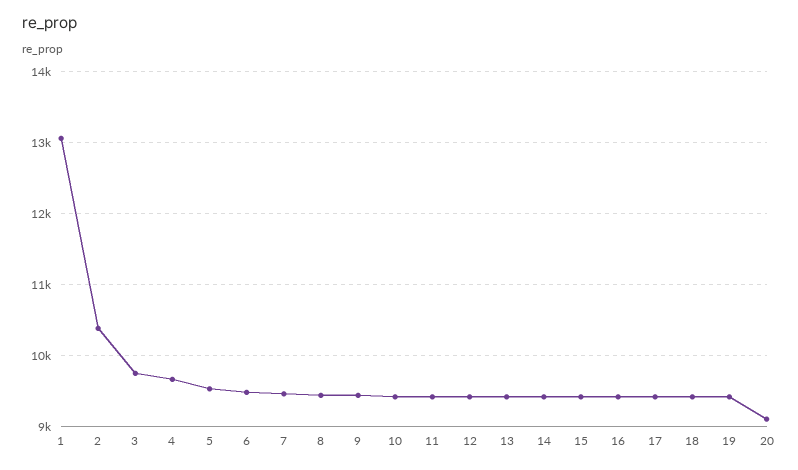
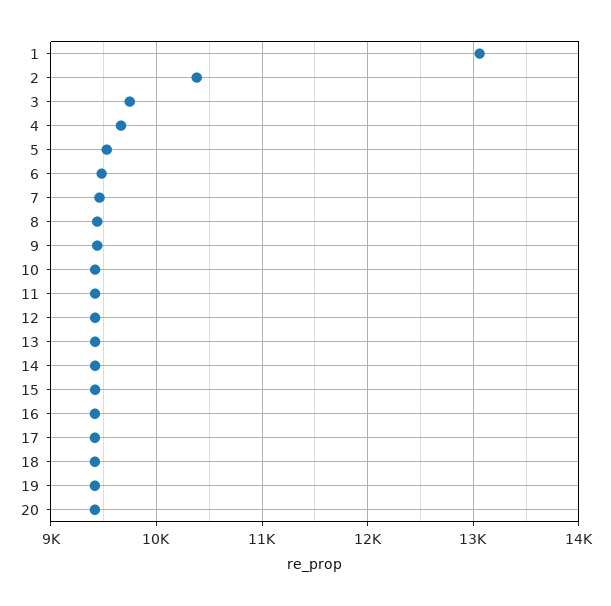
  {
    "1": 13100,
    "2": 10400,
    "3": 9700,
    "4": 9700,
    "5": 9500,
    "6": 9500,
    "7": 9500,
    "8": 9400,
    "9": 9400,
    "10": 9400,
    "11": 9400,
    "12": 9400,
    "13": 9400,
    "14": 9400,
    "15": 9400,
    "16": 9400,
    "17": 9400,
    "18": 9400,
    "19": 9400,
-   "20": 9100
+   "20": 9400
  }

